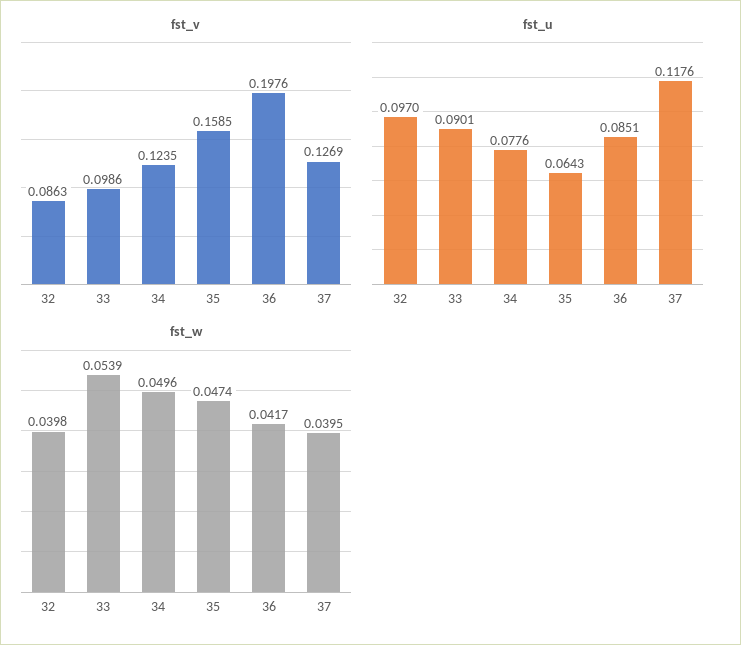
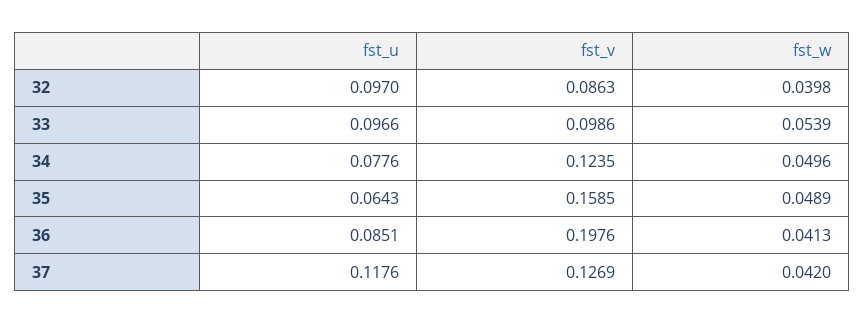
  {
    "fst_v": {
      "32": 0.0863,
      "33": 0.0986,
      "34": 0.1235,
      "35": 0.1585,
      "36": 0.1976,
      "37": 0.1269
    },
    "fst_u": {
      "32": 0.097,
-     "33": 0.0901,
+     "33": 0.0966,
      "34": 0.0776,
      "35": 0.0643,
      "36": 0.0851,
      "37": 0.1176
    },
    "fst_w": {
      "32": 0.0398,
      "33": 0.0539,
      "34": 0.0496,
-     "35": 0.0474,
+     "35": 0.0489,
-     "36": 0.0417,
+     "36": 0.0413,
-     "37": 0.0395
+     "37": 0.042
    }
  }

